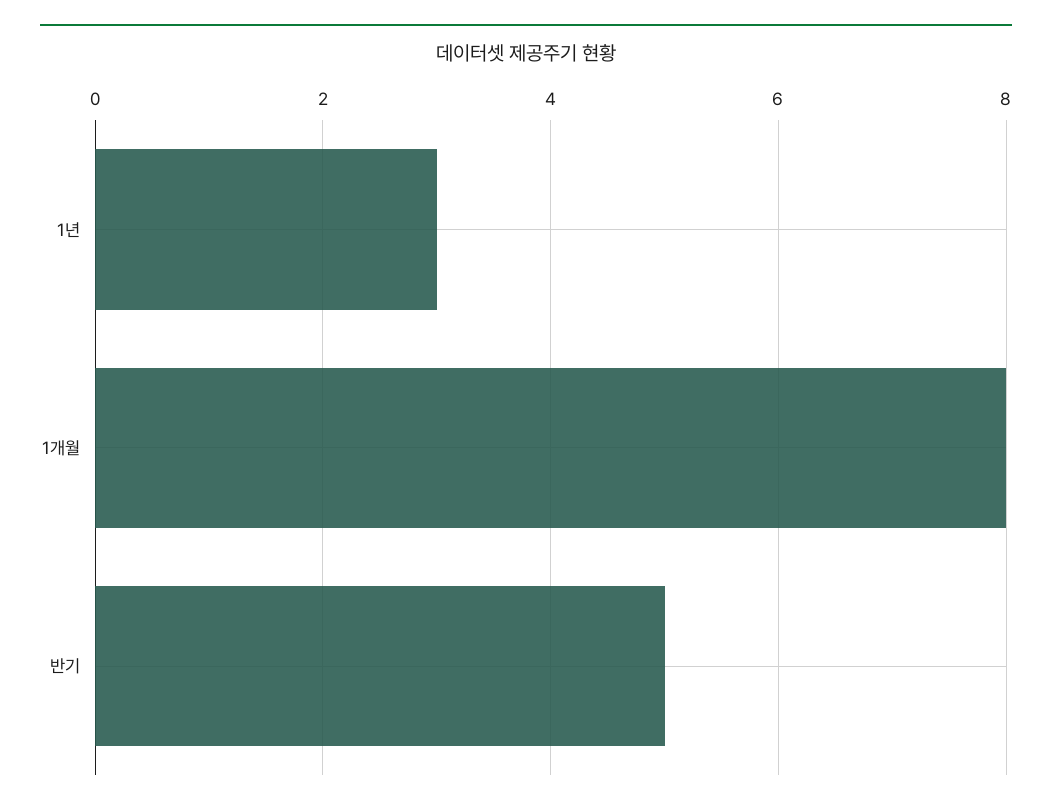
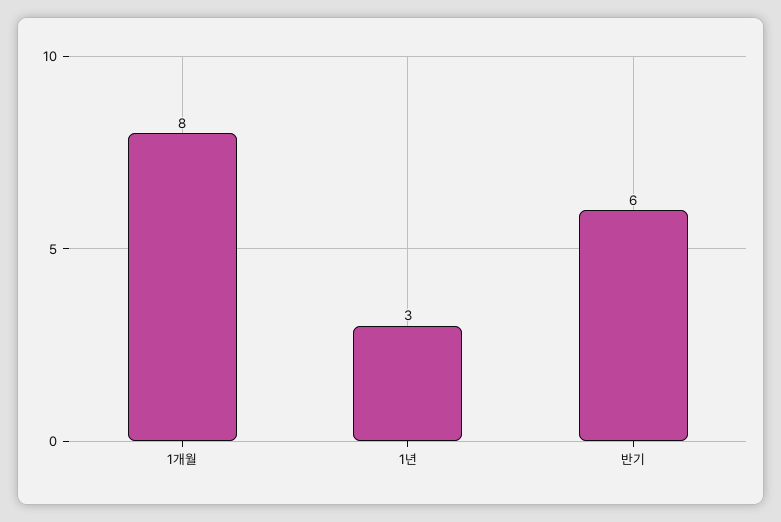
  {
    "1년": 3,
    "1개월": 8,
-   "반기": 5
+   "반기": 6
  }

